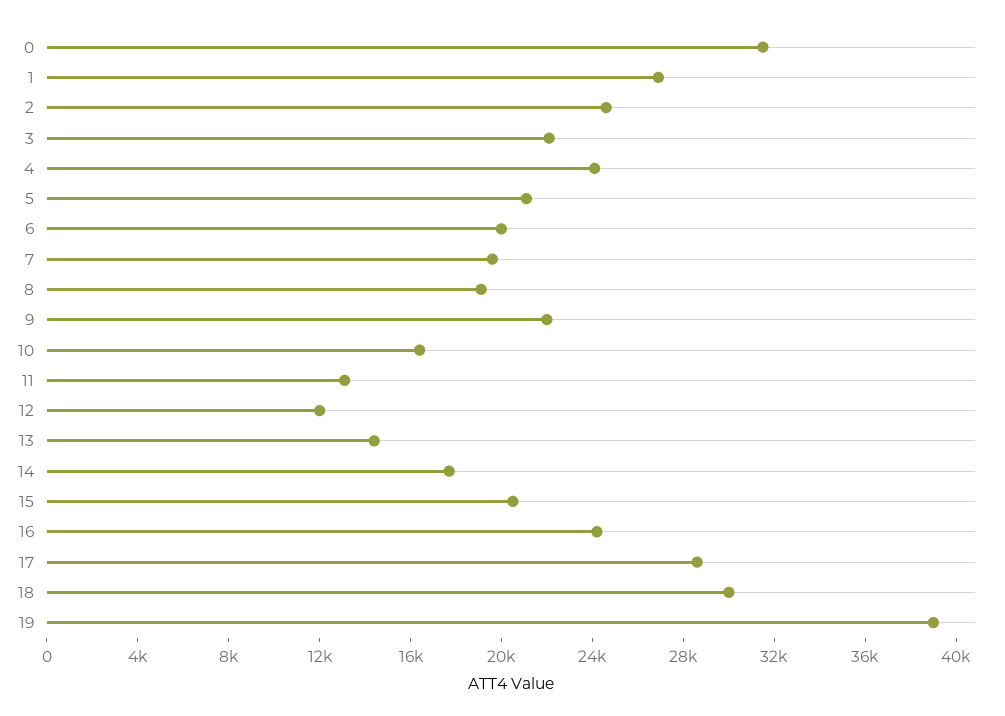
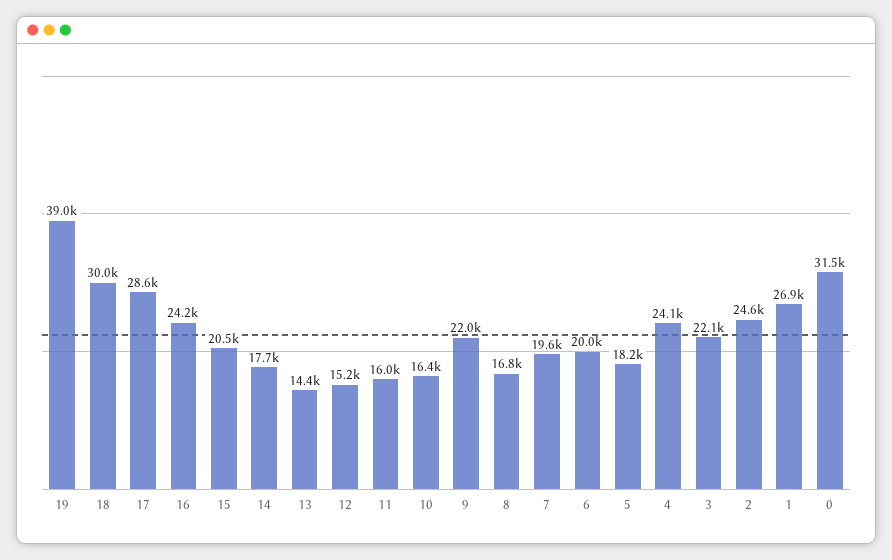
  {
    "0": 31500,
    "1": 26900,
    "2": 24600,
    "3": 22100,
    "4": 24100,
-   "5": 21000,
+   "5": 18200,
    "6": 20000,
    "7": 19600,
-   "8": 19000,
+   "8": 16800,
    "9": 22000,
    "10": 16400,
-   "11": 13000,
+   "11": 16000,
-   "12": 12000,
+   "12": 15200,
    "13": 14400,
    "14": 17700,
    "15": 20500,
    "16": 24200,
    "17": 28600,
    "18": 30000,
    "19": 39000
  }

